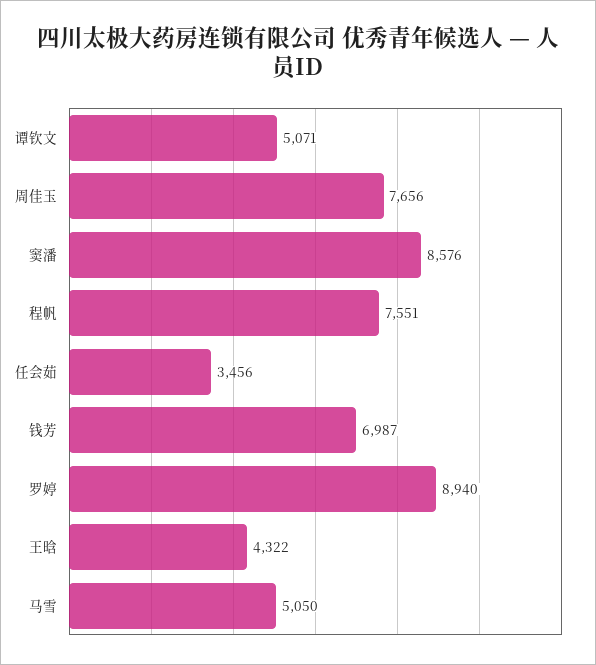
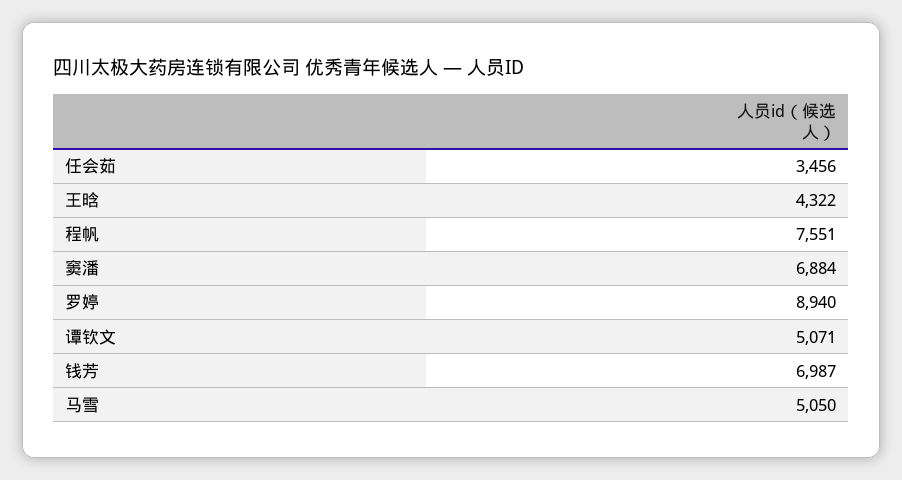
  {
    "谭钦文": 5071,
-   "周佳玉": 7656,
-   "窦潘": 8576,
+   "窦潘": 6884,
    "程帆": 7551,
    "任会茹": 3456,
    "钱芳": 6987,
    "罗婷": 8940,
    "王晗": 4322,
    "马雪": 5050
  }

